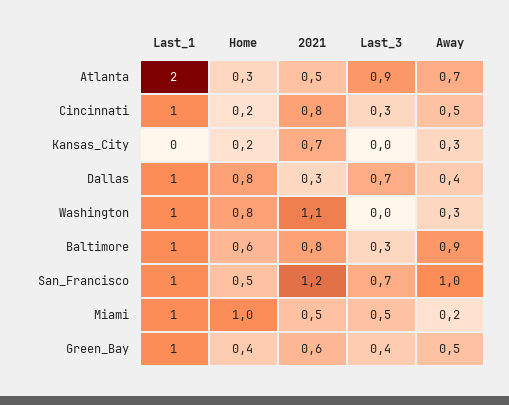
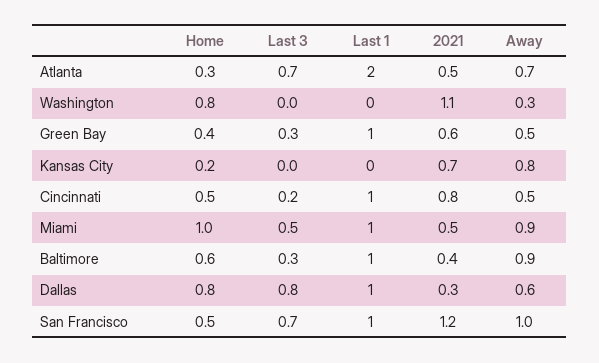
  {
    "Last_1": {
      "Atlanta": 2,
      "Cincinnati": 1,
      "Kansas_City": 0,
      "Dallas": 1,
-     "Washington": 1,
+     "Washington": 0,
      "Baltimore": 1,
      "San_Francisco": 1,
      "Miami": 1,
      "Green_Bay": 1
    },
    "Home": {
      "Atlanta": 0.3,
-     "Cincinnati": 0.2,
+     "Cincinnati": 0.5,
      "Kansas_City": 0.2,
      "Dallas": 0.8,
      "Washington": 0.8,
      "Baltimore": 0.6,
      "San_Francisco": 0.5,
      "Miami": 1,
      "Green_Bay": 0.4
    },
    "2021": {
      "Atlanta": 0.5,
      "Cincinnati": 0.8,
      "Kansas_City": 0.7,
      "Dallas": 0.3,
      "Washington": 1.1,
-     "Baltimore": 0.8,
+     "Baltimore": 0.4,
      "San_Francisco": 1.2,
      "Miami": 0.5,
      "Green_Bay": 0.6
    },
    "Last_3": {
-     "Atlanta": 0.9,
+     "Atlanta": 0.7,
-     "Cincinnati": 0.3,
+     "Cincinnati": 0.2,
      "Kansas_City": 0,
-     "Dallas": 0.7,
+     "Dallas": 0.8,
      "Washington": 0,
      "Baltimore": 0.3,
      "San_Francisco": 0.7,
      "Miami": 0.5,
-     "Green_Bay": 0.4
+     "Green_Bay": 0.3
    },
    "Away": {
      "Atlanta": 0.7,
      "Cincinnati": 0.5,
-     "Kansas_City": 0.3,
+     "Kansas_City": 0.8,
-     "Dallas": 0.4,
+     "Dallas": 0.6,
      "Washington": 0.3,
      "Baltimore": 0.9,
      "San_Francisco": 1,
-     "Miami": 0.2,
+     "Miami": 0.9,
      "Green_Bay": 0.5
    }
  }

